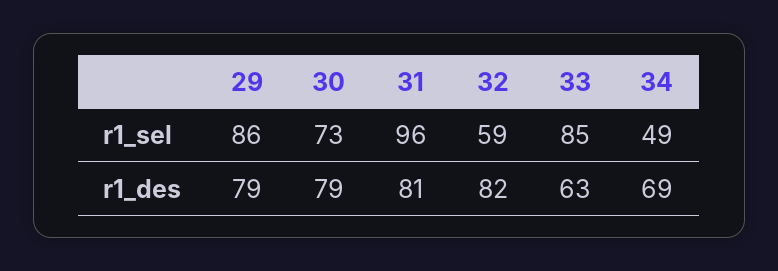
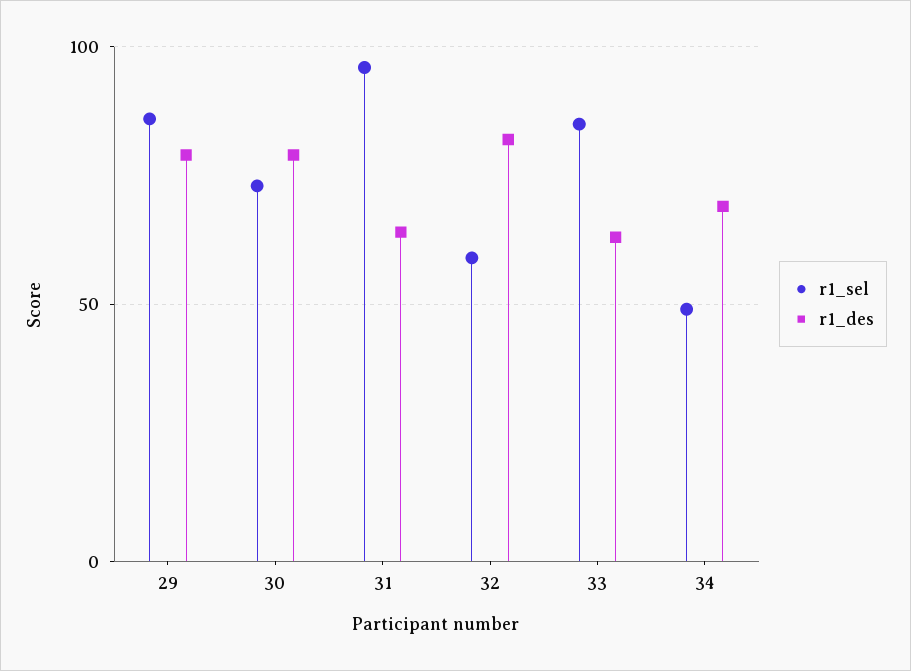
  {
    "r1_sel": {
      "29": 86,
      "30": 73,
      "31": 96,
      "32": 59,
      "33": 85,
      "34": 49
    },
    "r1_des": {
      "29": 79,
      "30": 79,
-     "31": 81,
+     "31": 65,
      "32": 82,
      "33": 63,
      "34": 69
    }
  }

